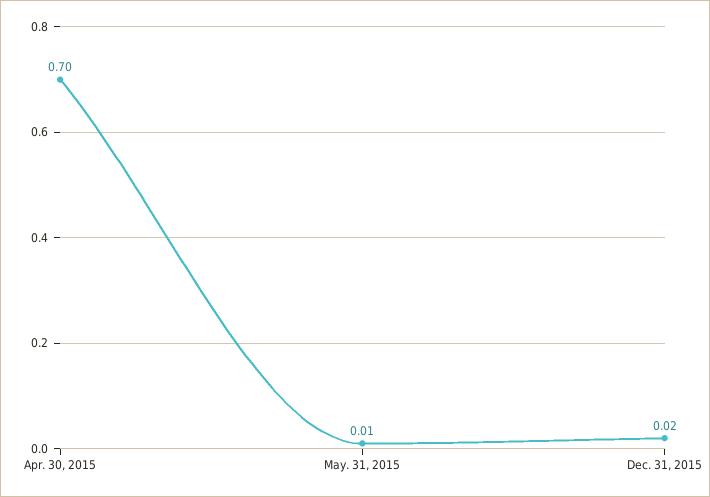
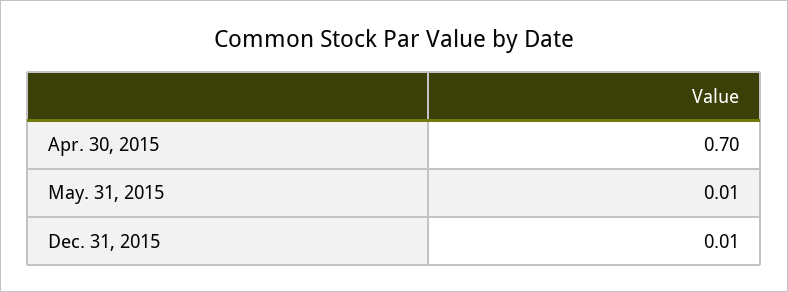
  {
    "Apr. 30, 2015": 0.7,
    "May. 31, 2015": 0.01,
-   "Dec. 31, 2015": 0.02
+   "Dec. 31, 2015": 0.01
  }

